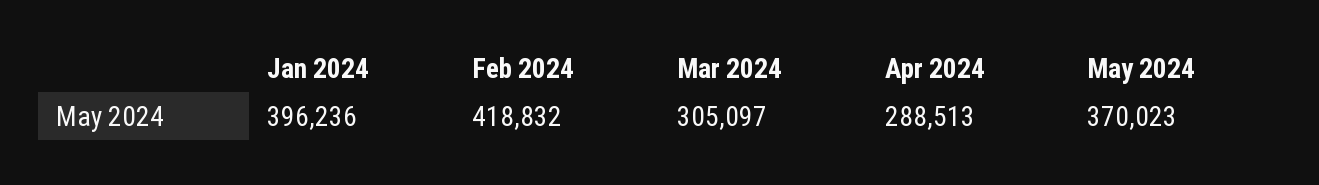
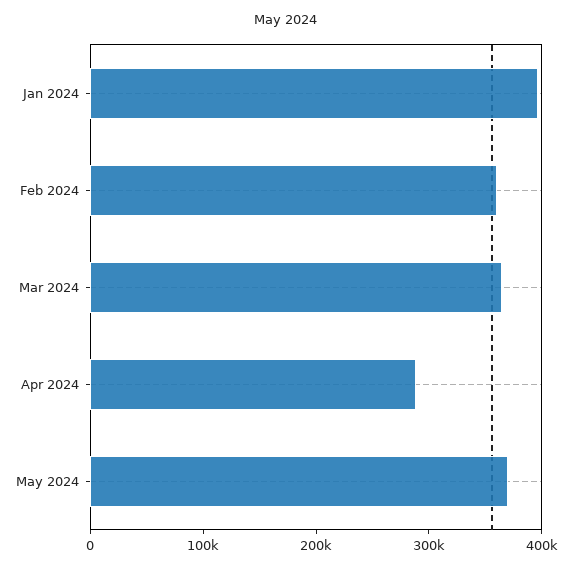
  {
    "Jan 2024": 396236,
-   "Feb 2024": 418832,
+   "Feb 2024": 360000,
-   "Mar 2024": 305097,
+   "Mar 2024": 360000,
    "Apr 2024": 288513,
    "May 2024": 370023
  }

